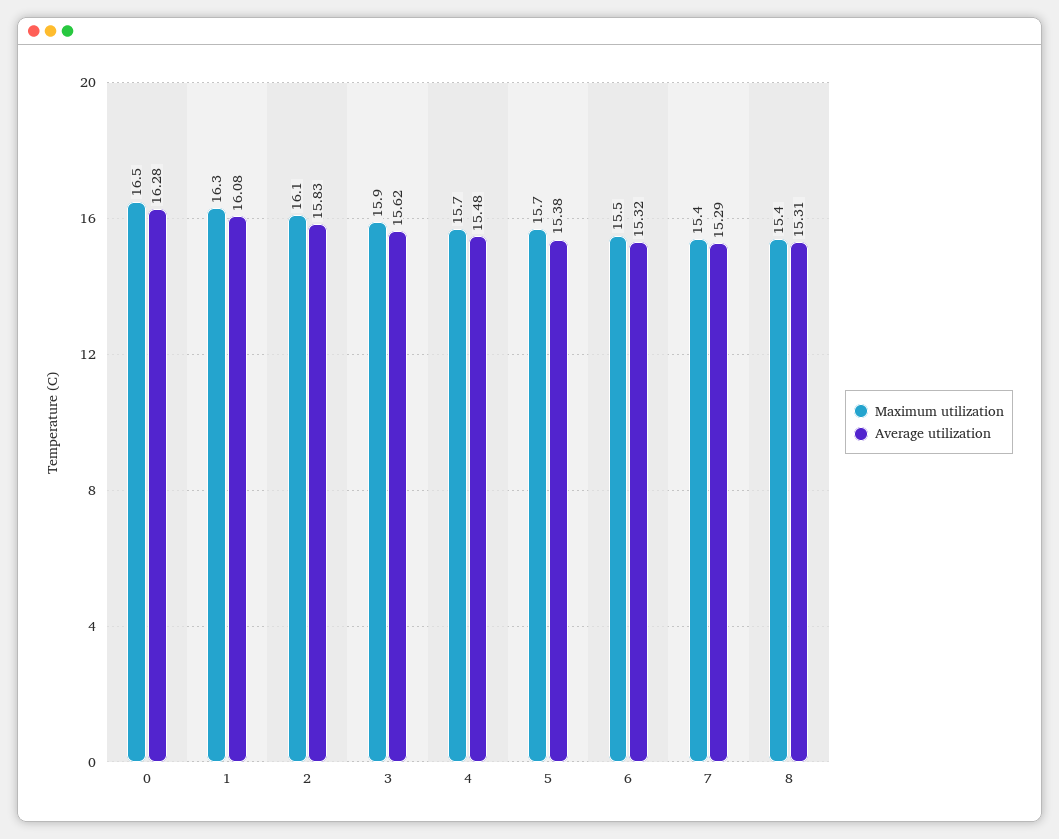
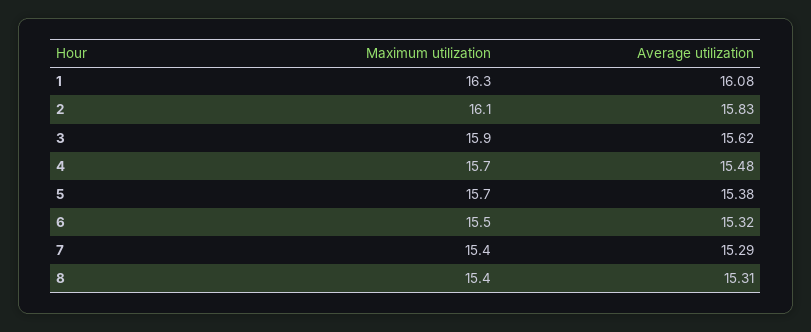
  {
    "Maximum utilization": {
-     "0": 16.5,
      "1": 16.3,
      "2": 16.1,
      "3": 15.9,
      "4": 15.7,
      "5": 15.7,
      "6": 15.5,
      "7": 15.4,
      "8": 15.4
    },
    "Average utilization": {
-     "0": 16.28,
      "1": 16.08,
      "2": 15.83,
      "3": 15.62,
      "4": 15.48,
      "5": 15.38,
      "6": 15.32,
      "7": 15.29,
      "8": 15.31
    }
  }

